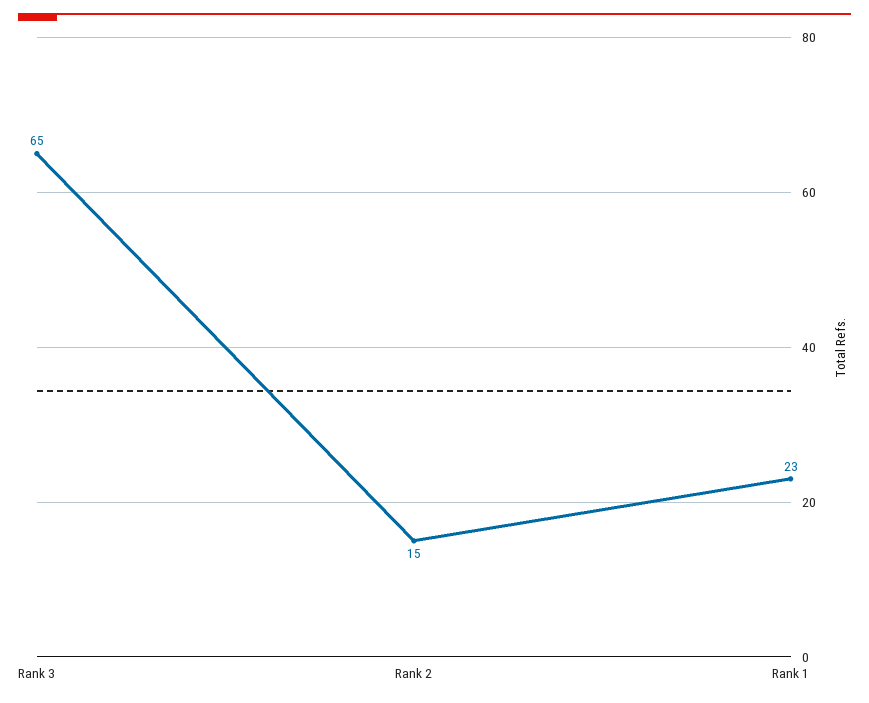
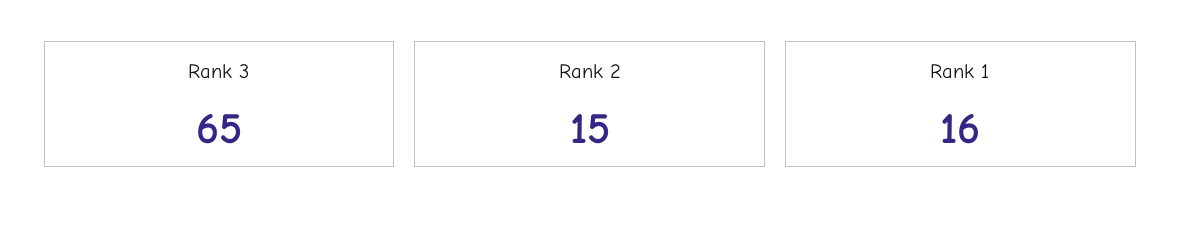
  {
    "Rank 3": 65,
    "Rank 2": 15,
-   "Rank 1": 23
+   "Rank 1": 16
  }

